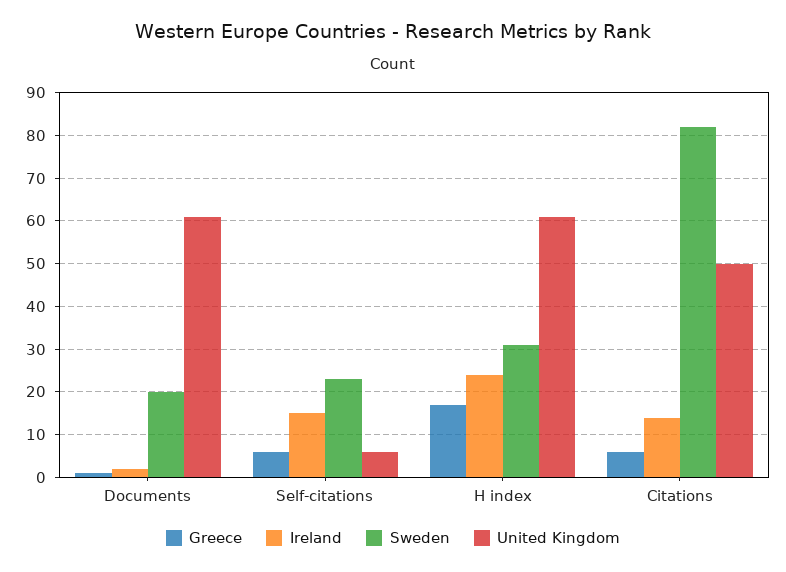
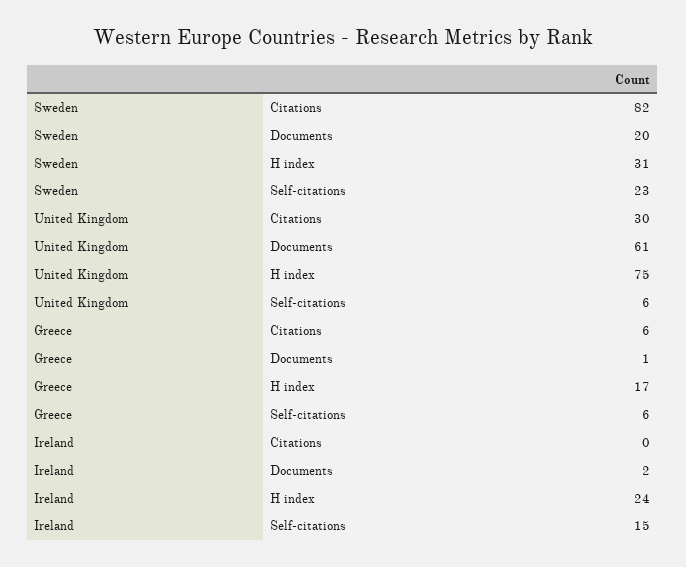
  {
    "Greece": {
      "Documents": 1,
      "Self-citations": 6,
      "H index": 17,
      "Citations": 6
    },
    "Ireland": {
      "Documents": 2,
      "Self-citations": 15,
      "H index": 24,
-     "Citations": 15
+     "Citations": 0
    },
    "Sweden": {
      "Documents": 20,
      "Self-citations": 23,
      "H index": 31,
      "Citations": 82
    },
    "United Kingdom": {
      "Documents": 61,
      "Self-citations": 6,
-     "H index": 60,
+     "H index": 75,
-     "Citations": 50
+     "Citations": 30
    }
  }

